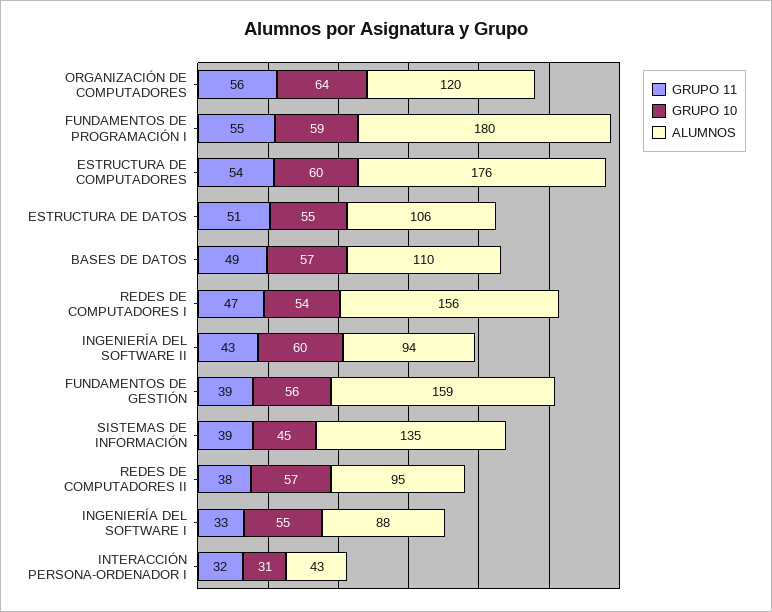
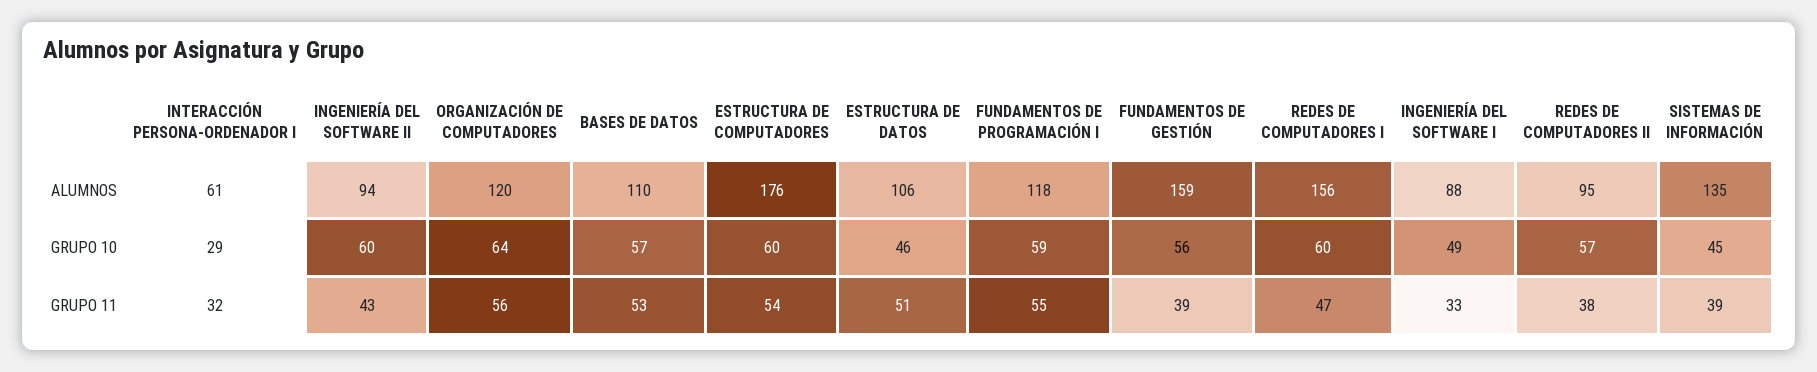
  {
    "GRUPO 11": {
      "ORGANIZACIÓN DE COMPUTADORES": 56,
      "FUNDAMENTOS DE PROGRAMACIÓN I": 55,
      "ESTRUCTURA DE COMPUTADORES": 54,
      "ESTRUCTURA DE DATOS": 51,
-     "BASES DE DATOS": 49,
+     "BASES DE DATOS": 53,
      "REDES DE COMPUTADORES I": 47,
      "INGENIERÍA DEL SOFTWARE II": 43,
      "FUNDAMENTOS DE GESTIÓN": 39,
      "SISTEMAS DE INFORMACIÓN": 39,
      "REDES DE COMPUTADORES II": 38,
      "INGENIERÍA DEL SOFTWARE I": 33,
      "INTERACCIÓN PERSONA-ORDENADOR I": 32
    },
    "GRUPO 10": {
      "ORGANIZACIÓN DE COMPUTADORES": 64,
      "FUNDAMENTOS DE PROGRAMACIÓN I": 59,
      "ESTRUCTURA DE COMPUTADORES": 60,
-     "ESTRUCTURA DE DATOS": 55,
+     "ESTRUCTURA DE DATOS": 46,
      "BASES DE DATOS": 57,
-     "REDES DE COMPUTADORES I": 54,
+     "REDES DE COMPUTADORES I": 60,
      "INGENIERÍA DEL SOFTWARE II": 60,
      "FUNDAMENTOS DE GESTIÓN": 56,
      "SISTEMAS DE INFORMACIÓN": 45,
      "REDES DE COMPUTADORES II": 57,
-     "INGENIERÍA DEL SOFTWARE I": 55,
+     "INGENIERÍA DEL SOFTWARE I": 49,
-     "INTERACCIÓN PERSONA-ORDENADOR I": 31
+     "INTERACCIÓN PERSONA-ORDENADOR I": 29
    },
    "ALUMNOS": {
      "ORGANIZACIÓN DE COMPUTADORES": 120,
-     "FUNDAMENTOS DE PROGRAMACIÓN I": 180,
+     "FUNDAMENTOS DE PROGRAMACIÓN I": 118,
      "ESTRUCTURA DE COMPUTADORES": 176,
      "ESTRUCTURA DE DATOS": 106,
      "BASES DE DATOS": 110,
      "REDES DE COMPUTADORES I": 156,
      "INGENIERÍA DEL SOFTWARE II": 94,
      "FUNDAMENTOS DE GESTIÓN": 159,
      "SISTEMAS DE INFORMACIÓN": 135,
      "REDES DE COMPUTADORES II": 95,
      "INGENIERÍA DEL SOFTWARE I": 88,
-     "INTERACCIÓN PERSONA-ORDENADOR I": 43
+     "INTERACCIÓN PERSONA-ORDENADOR I": 61
    }
  }

